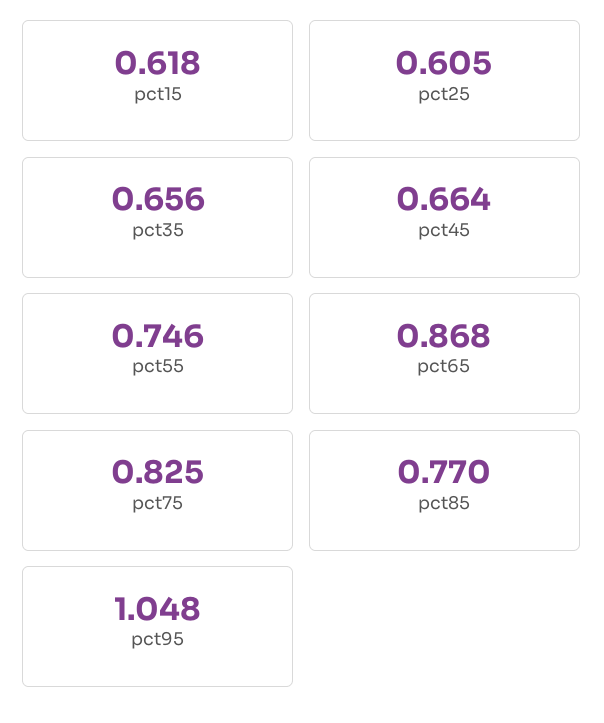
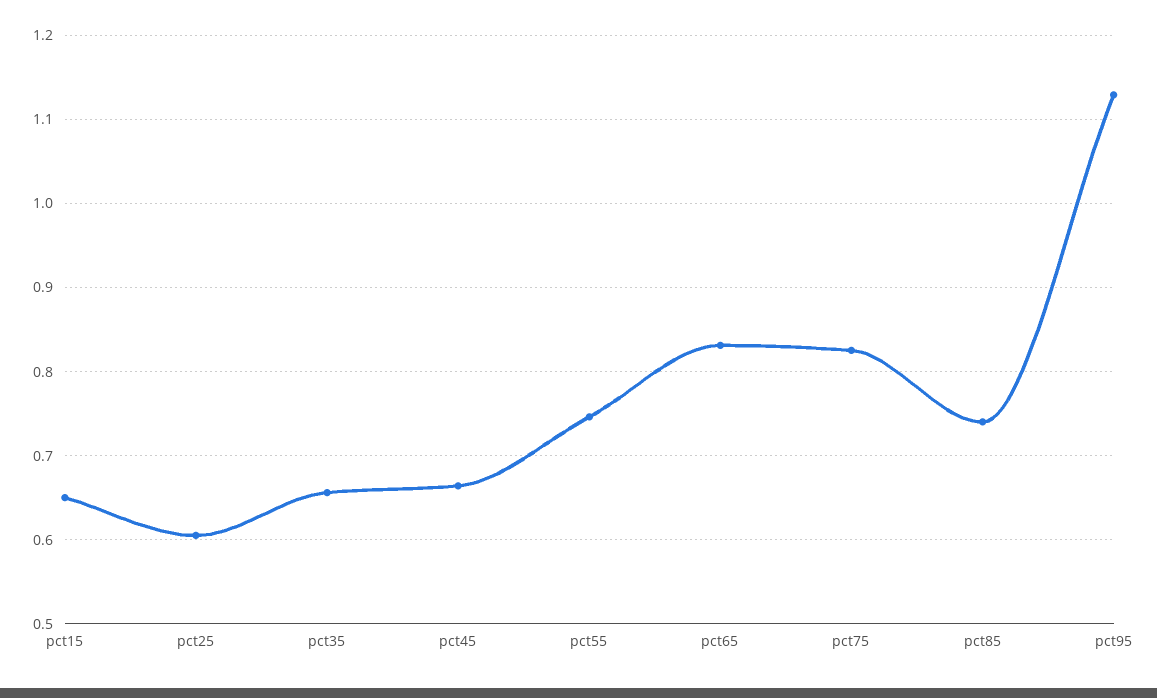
  {
-   "pct15": 0.618,
+   "pct15": 0.65,
    "pct25": 0.605,
    "pct35": 0.656,
    "pct45": 0.664,
    "pct55": 0.746,
-   "pct65": 0.868,
+   "pct65": 0.83,
    "pct75": 0.825,
-   "pct85": 0.77,
+   "pct85": 0.74,
-   "pct95": 1.048
+   "pct95": 1.13
  }

